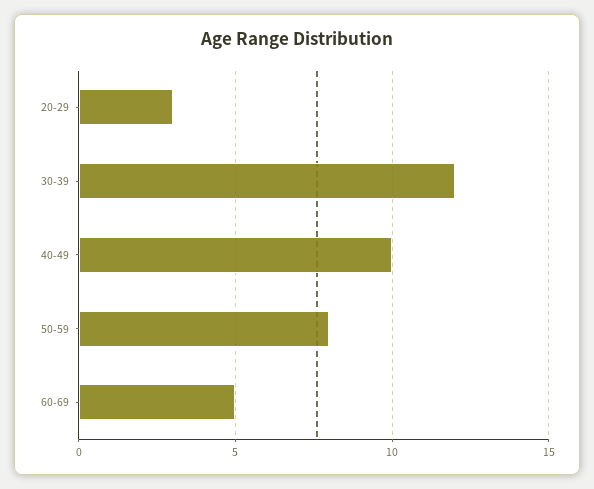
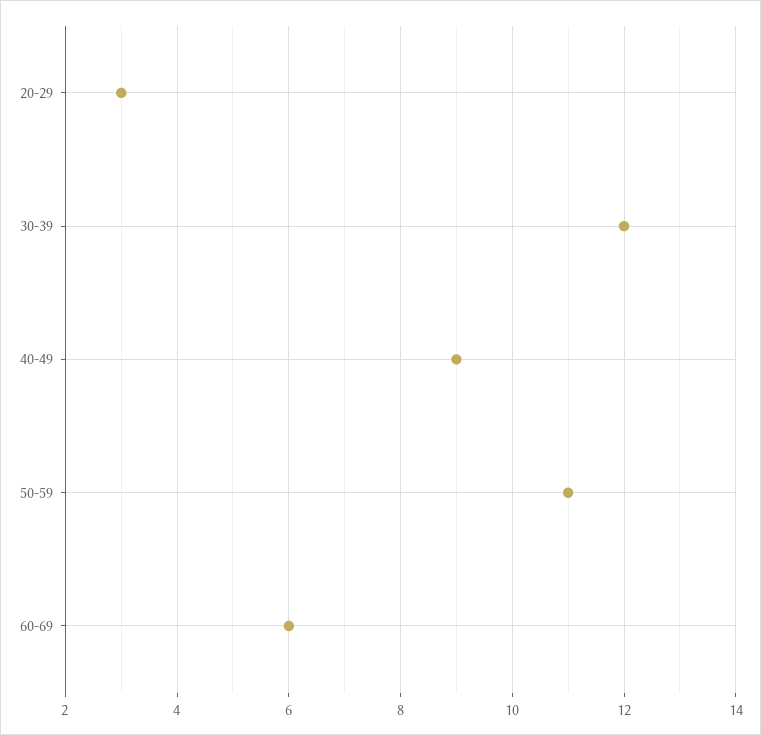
  {
    "20-29": 3,
    "30-39": 12,
-   "40-49": 10,
+   "40-49": 9,
-   "50-59": 8,
+   "50-59": 11,
-   "60-69": 5
+   "60-69": 6
  }

